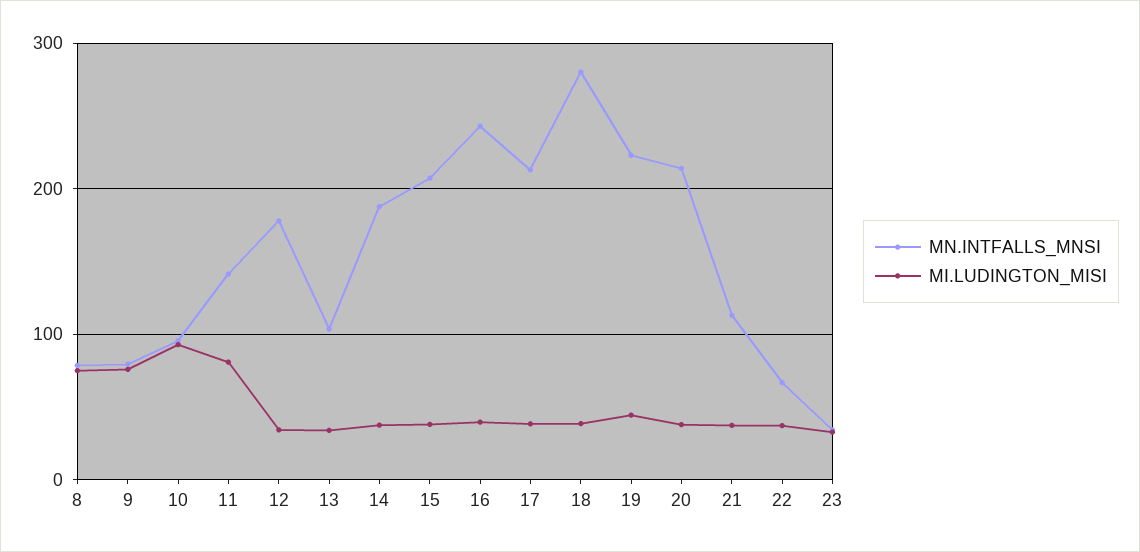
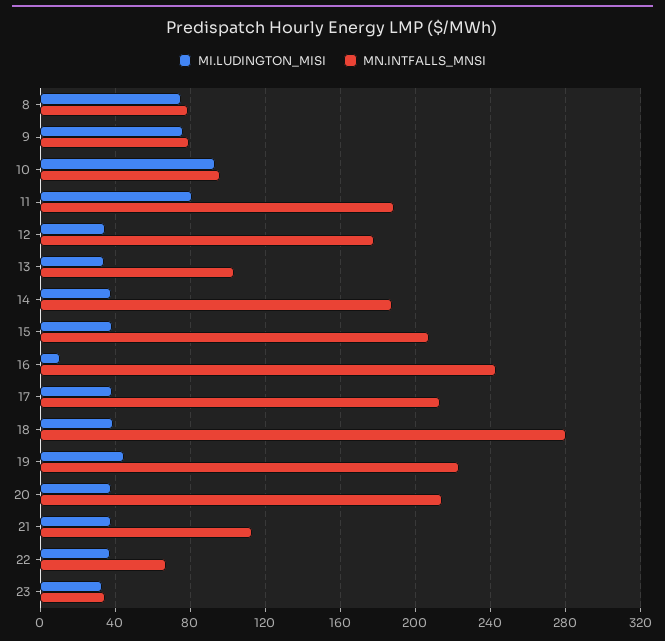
  {
    "MN.INTFALLS_MNSI": {
      "8": 80,
      "9": 80,
      "10": 95,
-     "11": 140,
+     "11": 190,
      "12": 180,
      "13": 105,
      "14": 190,
      "15": 205,
      "16": 245,
      "17": 215,
      "18": 280,
      "19": 225,
      "20": 215,
      "21": 115,
      "22": 65,
      "23": 35
    },
    "MI.LUDINGTON_MISI": {
      "8": 75,
      "9": 75,
      "10": 95,
      "11": 80,
      "12": 35,
      "13": 35,
      "14": 40,
      "15": 40,
-     "16": 40,
+     "16": 10,
      "17": 40,
      "18": 40,
      "19": 45,
      "20": 40,
      "21": 35,
      "22": 35,
      "23": 35
    }
  }

